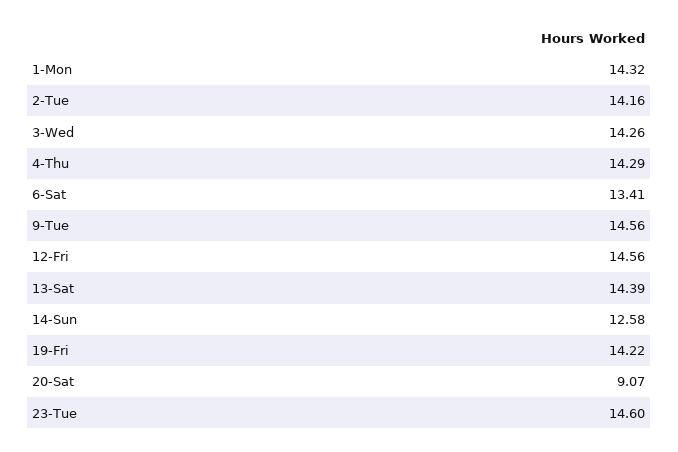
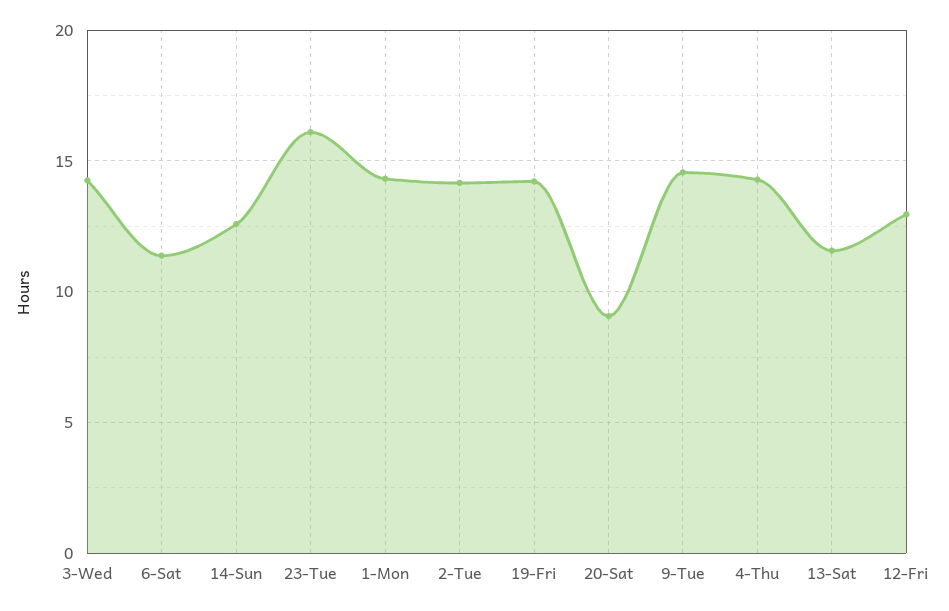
  {
    "1-Mon": 14.32,
    "2-Tue": 14.16,
    "3-Wed": 14.26,
    "4-Thu": 14.29,
-   "6-Sat": 13.41,
+   "6-Sat": 11.5,
    "9-Tue": 14.56,
-   "12-Fri": 14.56,
+   "12-Fri": 13,
-   "13-Sat": 14.39,
+   "13-Sat": 11.5,
    "14-Sun": 12.58,
    "19-Fri": 14.22,
    "20-Sat": 9.07,
-   "23-Tue": 14.6
+   "23-Tue": 16
  }

